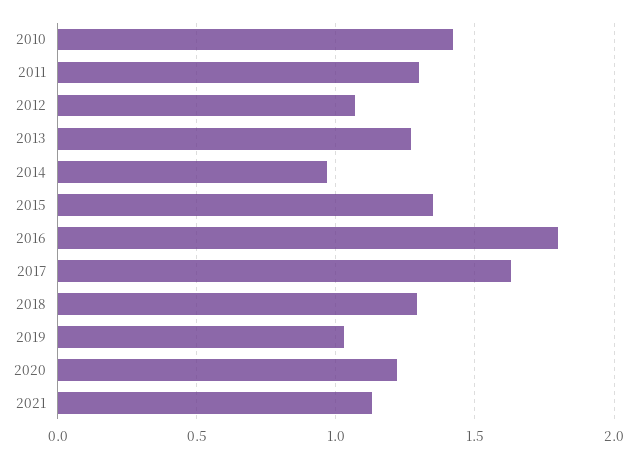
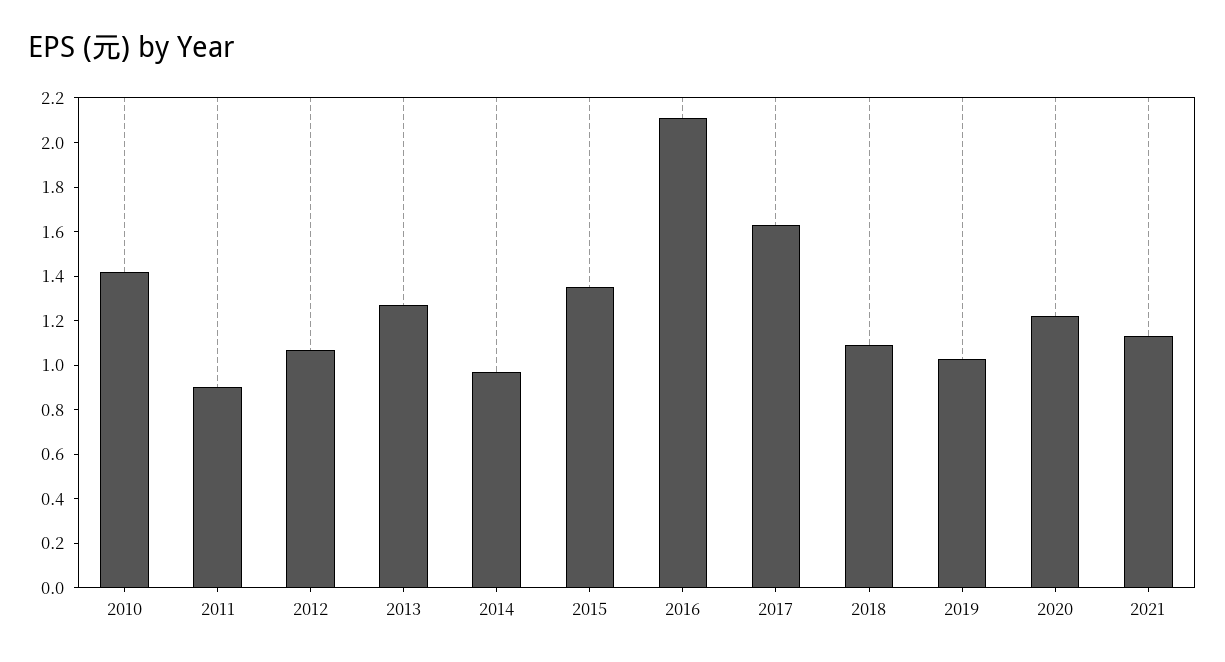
  {
    "2010": 1.4,
-   "2011": 1.3,
+   "2011": 0.9,
    "2012": 1.05,
    "2013": 1.25,
    "2014": 0.95,
    "2015": 1.35,
-   "2016": 1.8,
+   "2016": 2.1,
    "2017": 1.65,
-   "2018": 1.3,
+   "2018": 1.1,
    "2019": 1.05,
    "2020": 1.2,
    "2021": 1.15
  }

